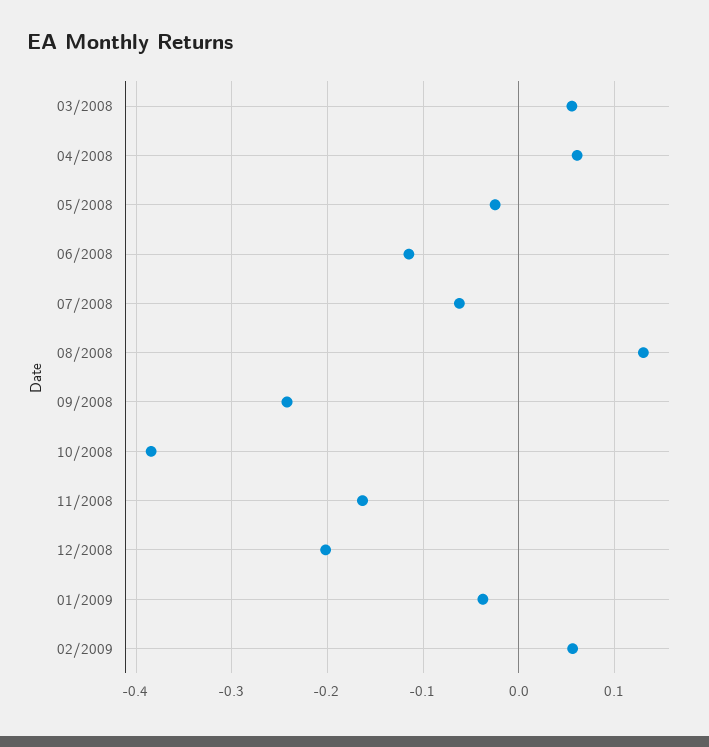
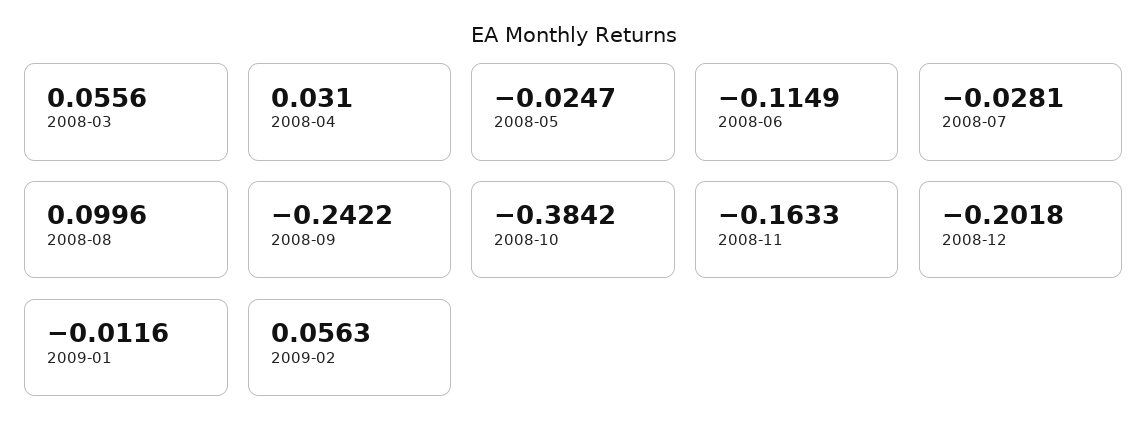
  {
    "03/2008": 0.0556,
-   "04/2008": 0.06,
+   "04/2008": 0.031,
    "05/2008": -0.0247,
    "06/2008": -0.1149,
-   "07/2008": -0.06,
+   "07/2008": -0.0281,
-   "08/2008": 0.13,
+   "08/2008": 0.0996,
    "09/2008": -0.2422,
    "10/2008": -0.3842,
    "11/2008": -0.1633,
    "12/2008": -0.2018,
-   "01/2009": -0.04,
+   "01/2009": -0.0116,
    "02/2009": 0.0563
  }

